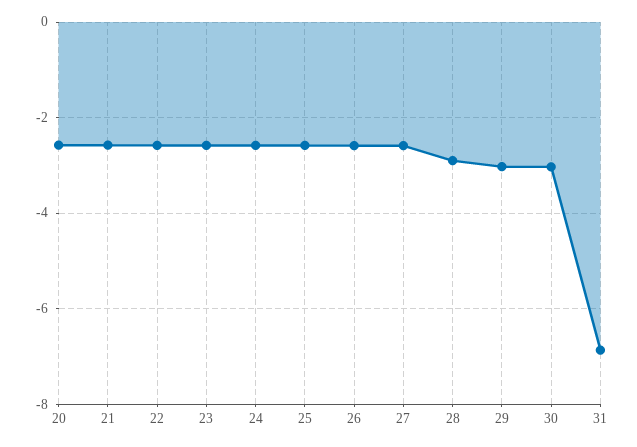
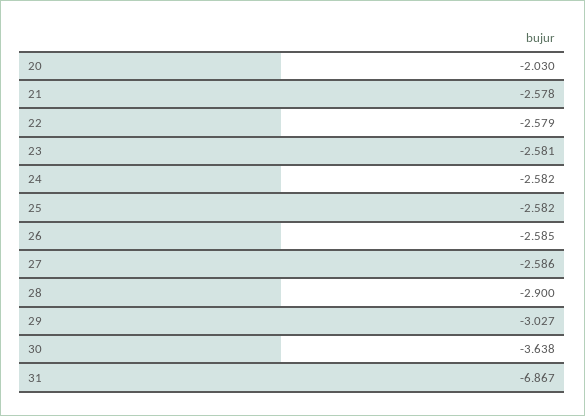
  {
-   "20": -2.6,
+   "20": -2.03,
    "21": -2.578,
    "22": -2.579,
    "23": -2.581,
    "24": -2.582,
    "25": -2.582,
    "26": -2.585,
    "27": -2.586,
    "28": -2.9,
    "29": -3.027,
-   "30": -3,
+   "30": -3.638,
    "31": -6.867
  }

